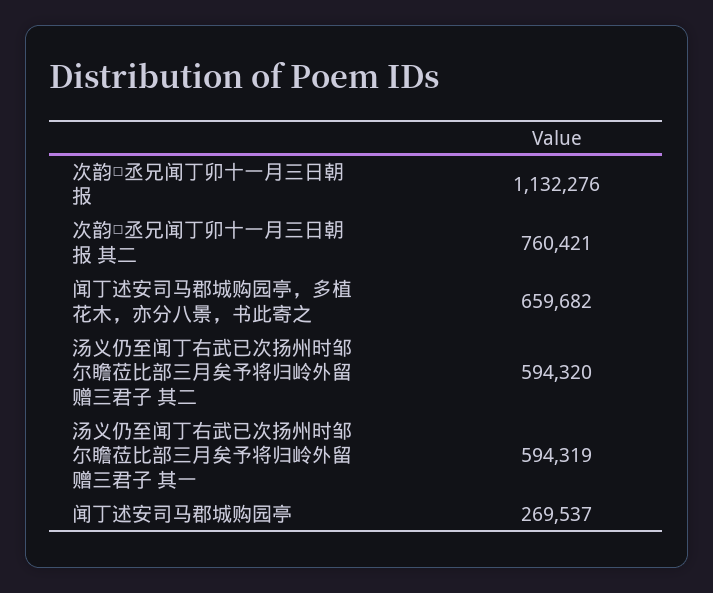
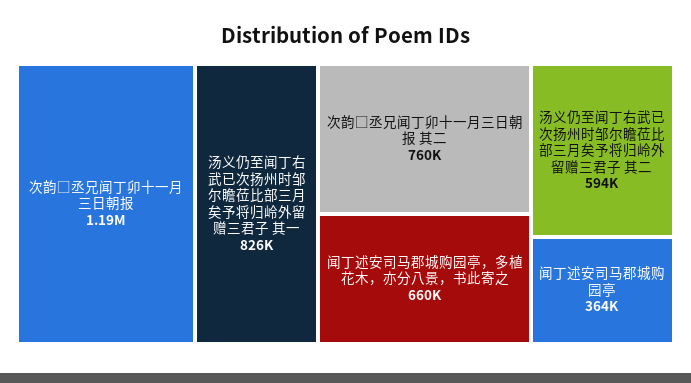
  {
-   "次韵□丞兄闻丁卯十一月三日朝报": 1132276,
+   "次韵□丞兄闻丁卯十一月三日朝报": 1190000,
    "次韵□丞兄闻丁卯十一月三日朝报 其二": 760421,
    "闻丁述安司马郡城购园亭，多植花木，亦分八景，书此寄之": 659682,
    "汤义仍至闻丁右武已次扬州时邹尔瞻莅比部三月矣予将归岭外留赠三君子 其二": 594320,
-   "汤义仍至闻丁右武已次扬州时邹尔瞻莅比部三月矣予将归岭外留赠三君子 其一": 594319,
+   "汤义仍至闻丁右武已次扬州时邹尔瞻莅比部三月矣予将归岭外留赠三君子 其一": 826000,
-   "闻丁述安司马郡城购园亭": 269537
+   "闻丁述安司马郡城购园亭": 364000
  }

